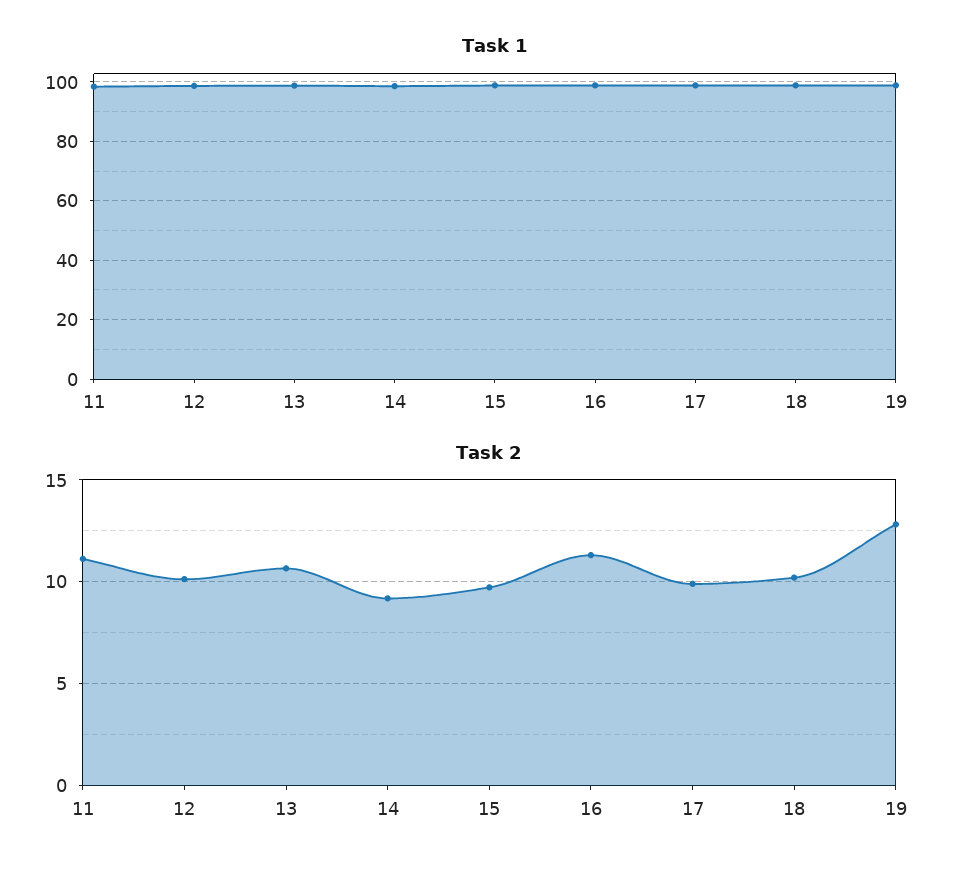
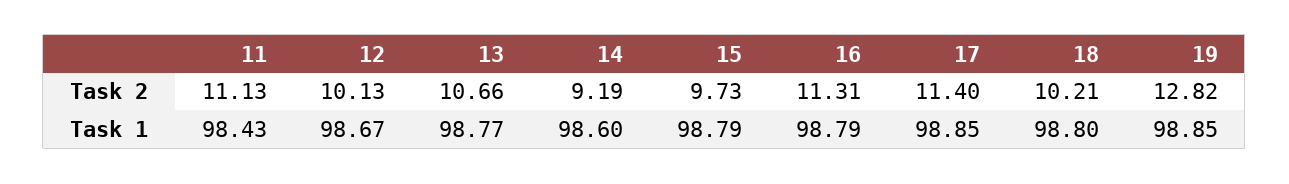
  {
    "Task 1": {
      "11": 98.43,
      "12": 98.67,
      "13": 98.77,
      "14": 98.6,
      "15": 98.79,
      "16": 98.79,
      "17": 98.85,
      "18": 98.8,
      "19": 98.85
    },
    "Task 2": {
      "11": 11.13,
      "12": 10.13,
      "13": 10.66,
      "14": 9.19,
      "15": 9.73,
      "16": 11.31,
-     "17": 10,
+     "17": 11.4,
      "18": 10.21,
      "19": 12.82
    }
  }

